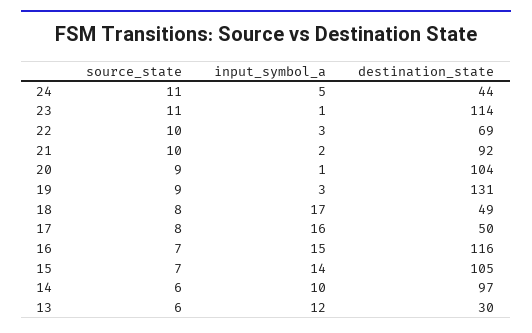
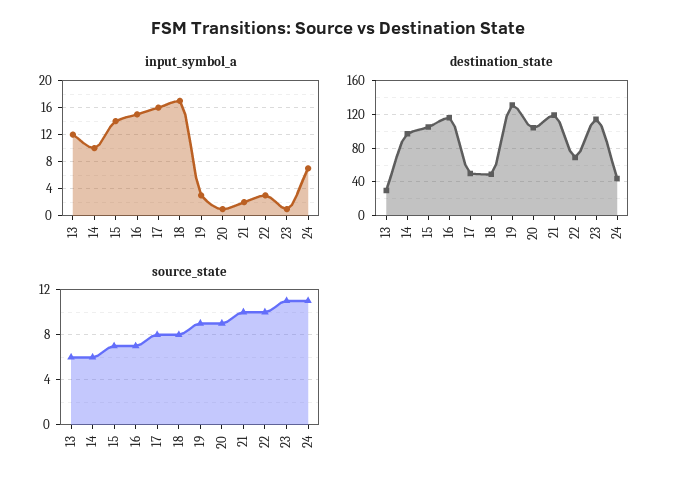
  {
    "source_state": {
      "24": 11,
      "23": 11,
      "22": 10,
      "21": 10,
      "20": 9,
      "19": 9,
      "18": 8,
      "17": 8,
      "16": 7,
      "15": 7,
      "14": 6,
      "13": 6
    },
    "input_symbol_a": {
-     "24": 5,
+     "24": 7,
      "23": 1,
      "22": 3,
      "21": 2,
      "20": 1,
      "19": 3,
      "18": 17,
      "17": 16,
      "16": 15,
      "15": 14,
      "14": 10,
      "13": 12
    },
    "destination_state": {
      "24": 44,
      "23": 114,
      "22": 69,
-     "21": 92,
+     "21": 120,
      "20": 104,
      "19": 131,
      "18": 49,
      "17": 50,
      "16": 116,
      "15": 105,
      "14": 97,
      "13": 30
    }
  }

